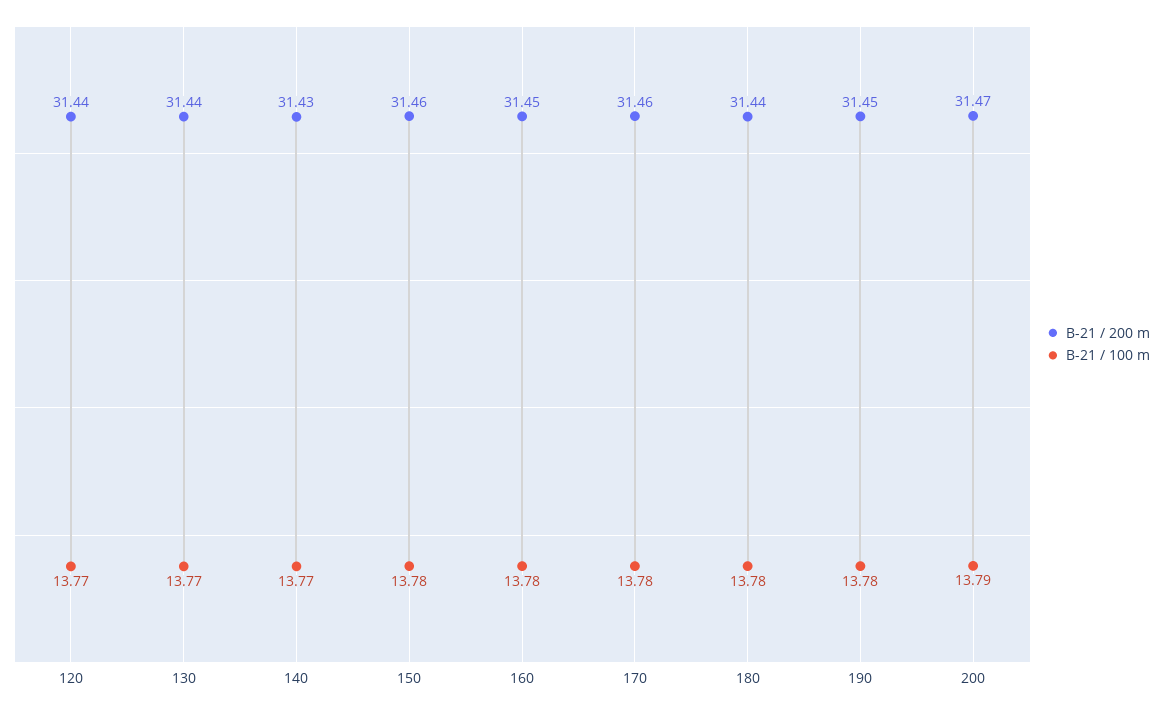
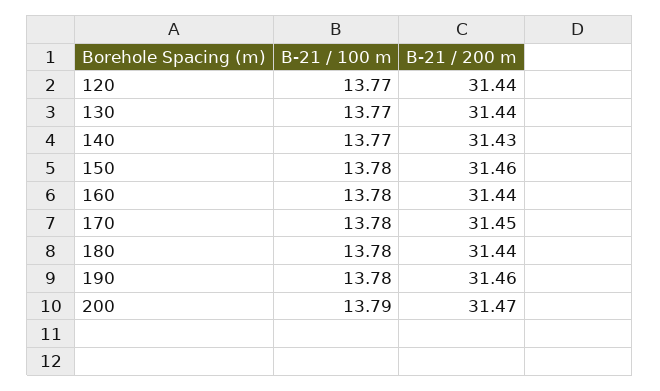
  {
    "B-21 / 200 m": {
      "120": 31.44,
      "130": 31.44,
      "140": 31.43,
      "150": 31.46,
-     "160": 31.45,
+     "160": 31.44,
-     "170": 31.46,
+     "170": 31.45,
      "180": 31.44,
-     "190": 31.45,
+     "190": 31.46,
      "200": 31.47
    },
    "B-21 / 100 m": {
      "120": 13.77,
      "130": 13.77,
      "140": 13.77,
      "150": 13.78,
      "160": 13.78,
      "170": 13.78,
      "180": 13.78,
      "190": 13.78,
      "200": 13.79
    }
  }

